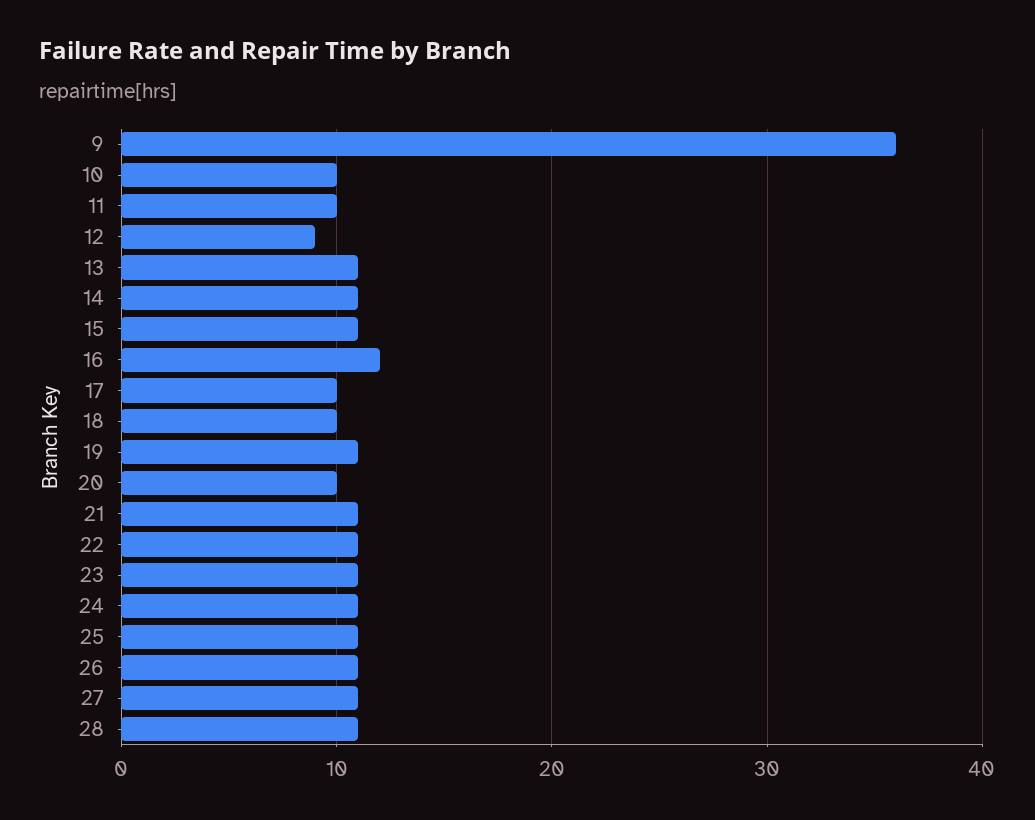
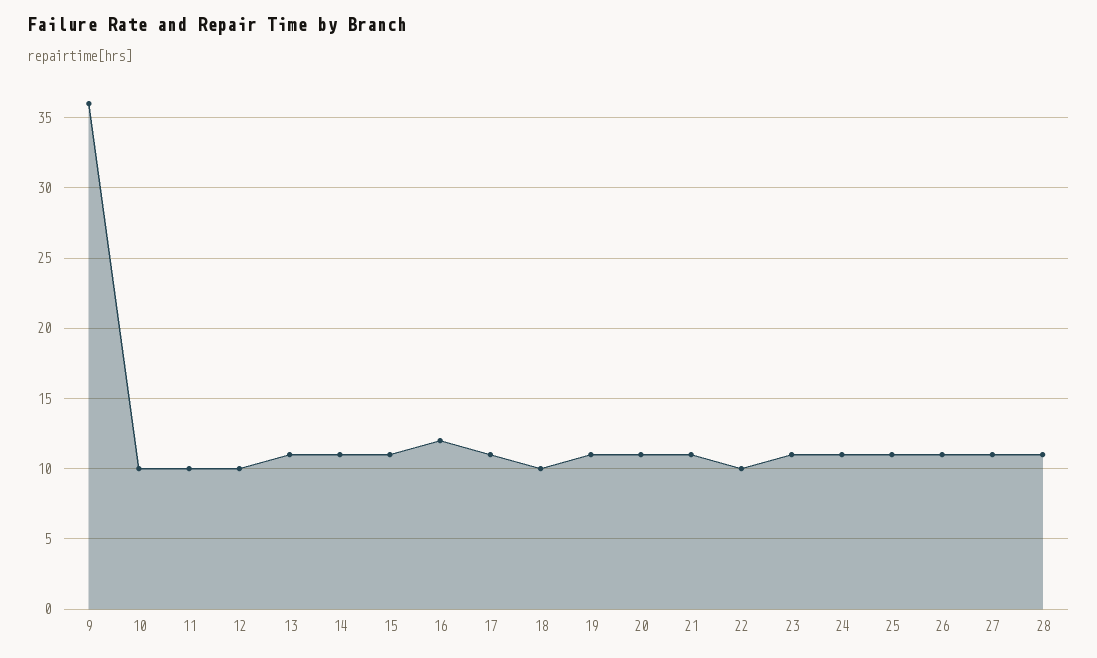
  {
    "9": 36,
    "10": 10,
    "11": 10,
-   "12": 9,
+   "12": 10,
    "13": 11,
    "14": 11,
    "15": 11,
    "16": 12,
-   "17": 10,
+   "17": 11,
    "18": 10,
    "19": 11,
-   "20": 10,
+   "20": 11,
    "21": 11,
-   "22": 11,
+   "22": 10,
    "23": 11,
    "24": 11,
    "25": 11,
    "26": 11,
    "27": 11,
    "28": 11
  }

